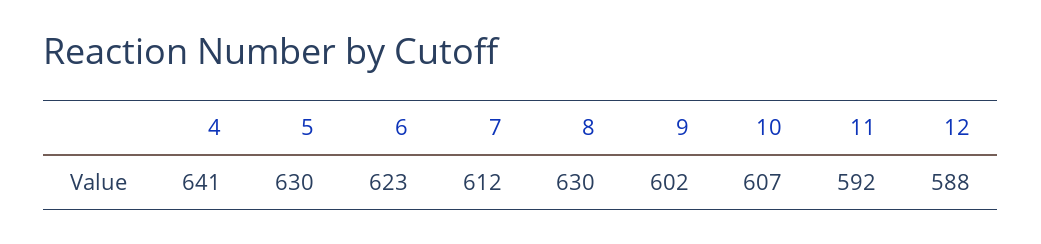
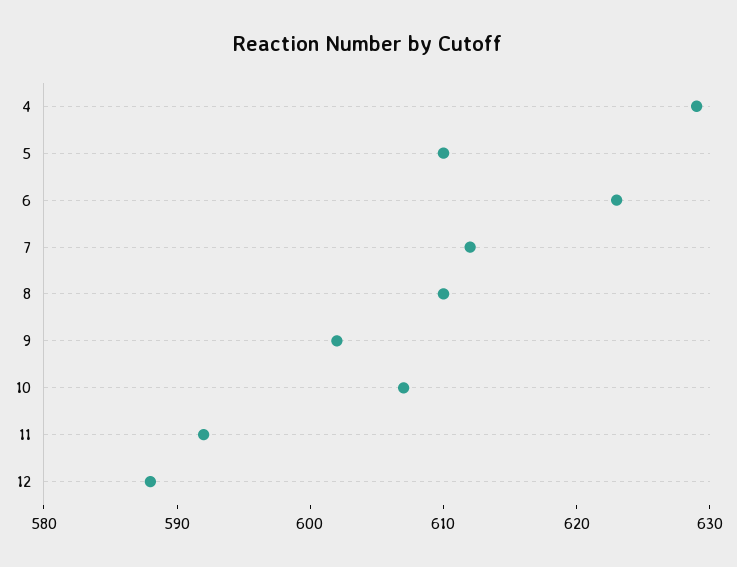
  {
-   "4": 641,
+   "4": 629,
-   "5": 630,
+   "5": 610,
    "6": 623,
    "7": 612,
-   "8": 630,
+   "8": 610,
    "9": 602,
    "10": 607,
    "11": 592,
    "12": 588
  }

